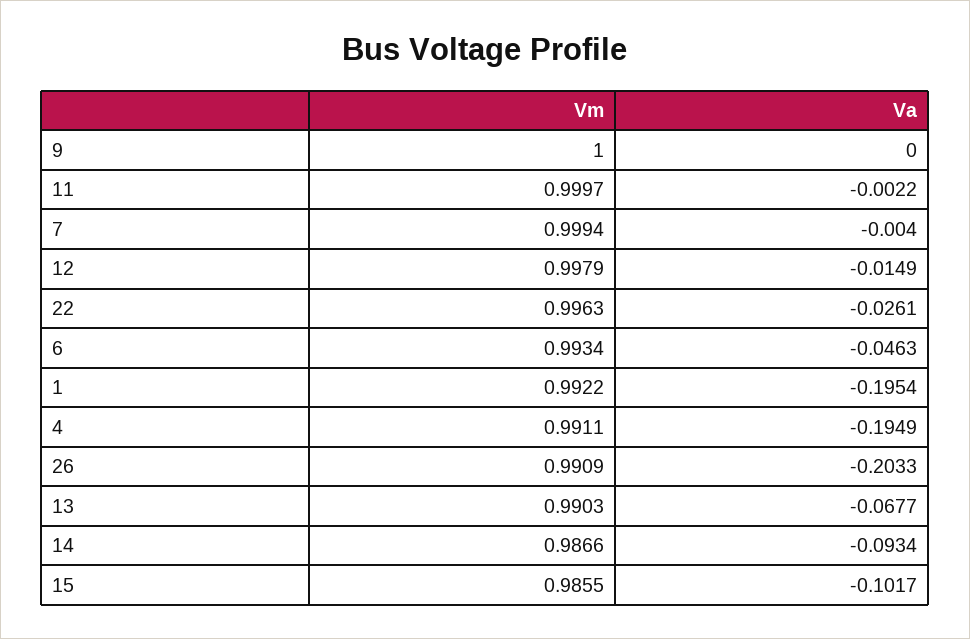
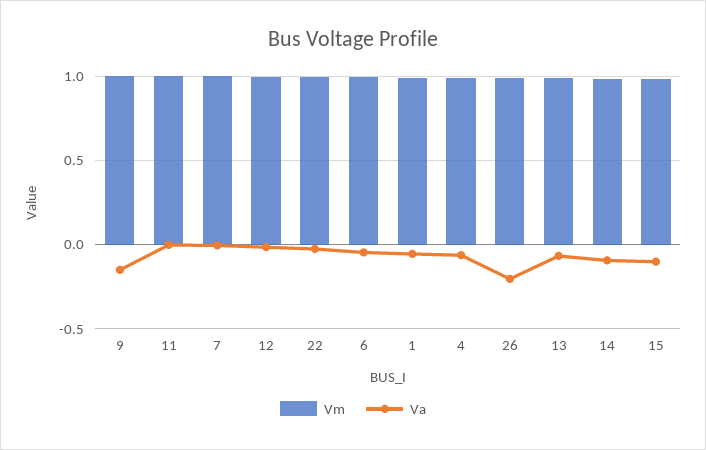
  {
    "Vm": {
      "9": 1,
      "11": 0.9997,
      "7": 0.9994,
      "12": 0.9979,
      "22": 0.9963,
      "6": 0.9934,
      "1": 0.9922,
      "4": 0.9911,
      "26": 0.9909,
      "13": 0.9903,
      "14": 0.9866,
      "15": 0.9855
    },
    "Va": {
-     "9": 0,
+     "9": -0.15,
      "11": -0.0022,
      "7": -0.004,
      "12": -0.0149,
      "22": -0.0261,
      "6": -0.0463,
-     "1": -0.1954,
+     "1": -0.05,
-     "4": -0.1949,
+     "4": -0.05,
      "26": -0.2033,
      "13": -0.0677,
      "14": -0.0934,
      "15": -0.1017
    }
  }

